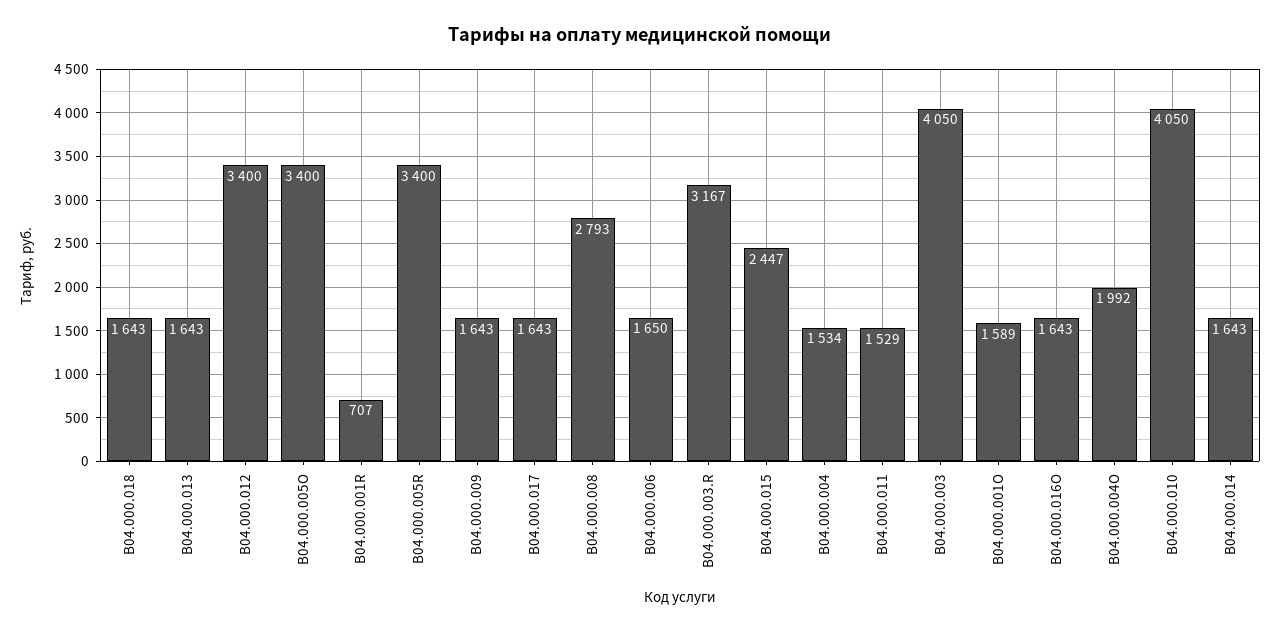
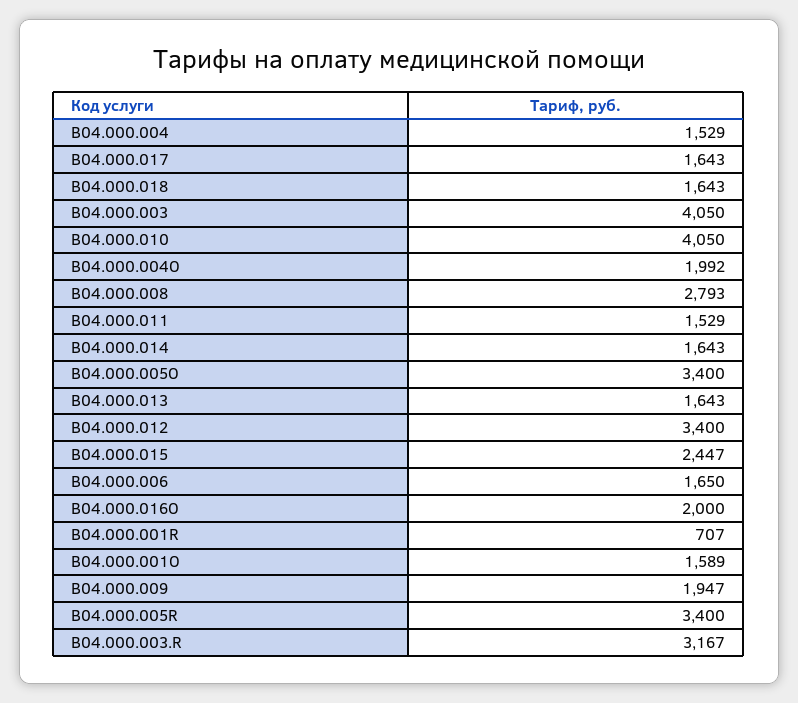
  {
    "B04.000.018": 1643,
    "B04.000.013": 1643,
    "B04.000.012": 3400,
    "B04.000.005O": 3400,
    "B04.000.001R": 707,
    "B04.000.005R": 3400,
-   "B04.000.009": 1643,
+   "B04.000.009": 1947,
    "B04.000.017": 1643,
    "B04.000.008": 2793,
    "B04.000.006": 1650,
    "B04.000.003.R": 3167,
    "B04.000.015": 2447,
-   "B04.000.004": 1534,
+   "B04.000.004": 1529,
    "B04.000.011": 1529,
    "B04.000.003": 4050,
    "B04.000.001O": 1589,
-   "B04.000.016O": 1643,
+   "B04.000.016O": 2000,
    "B04.000.004O": 1992,
    "B04.000.010": 4050,
    "B04.000.014": 1643
  }

